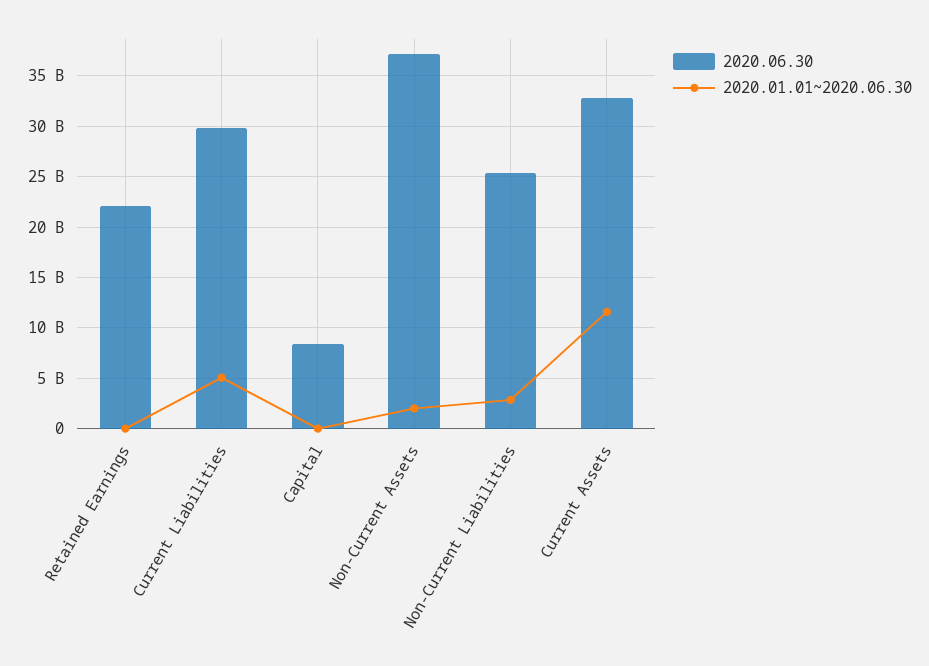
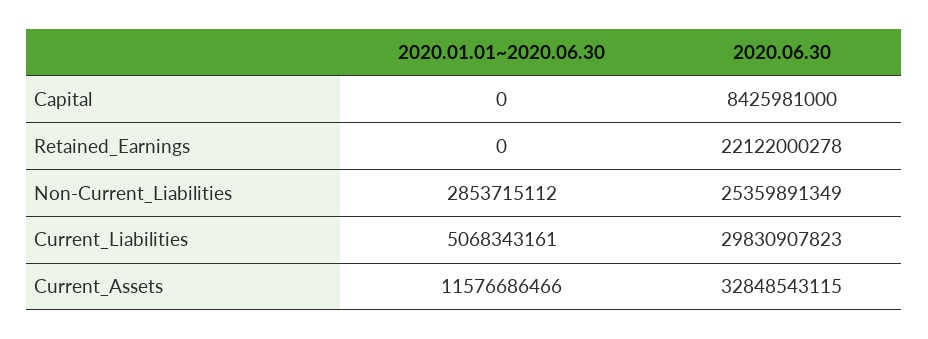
  {
    "2020.06.30": {
      "Retained Earnings": 22122000278,
      "Current Liabilities": 29830907823,
      "Capital": 8425981000,
-     "Non-Current Assets": 37000000000,
      "Non-Current Liabilities": 25359891349,
      "Current Assets": 32848543115
    },
    "2020.01.01~2020.06.30": {
      "Retained Earnings": 0,
      "Current Liabilities": 5068343161,
      "Capital": 0,
-     "Non-Current Assets": 2000000000,
      "Non-Current Liabilities": 2853715112,
      "Current Assets": 11576686466
    }
  }

